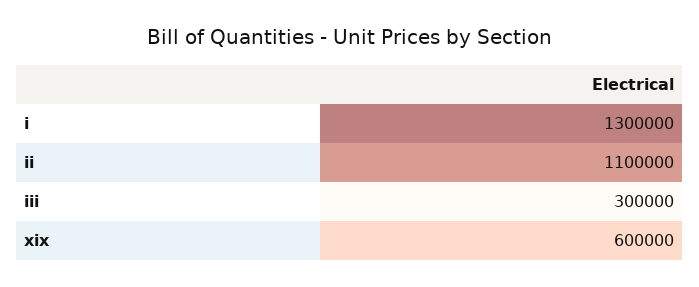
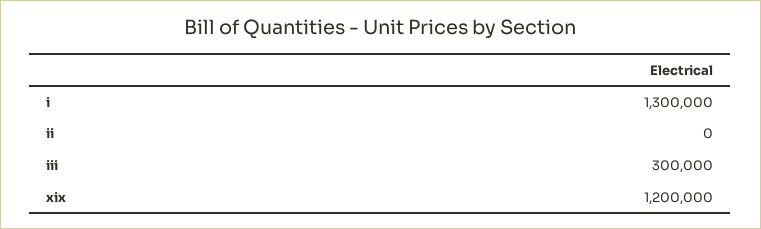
  {
    "i": 1300000,
-   "ii": 1100000,
+   "ii": 0,
    "iii": 300000,
-   "xix": 600000
+   "xix": 1200000
  }

